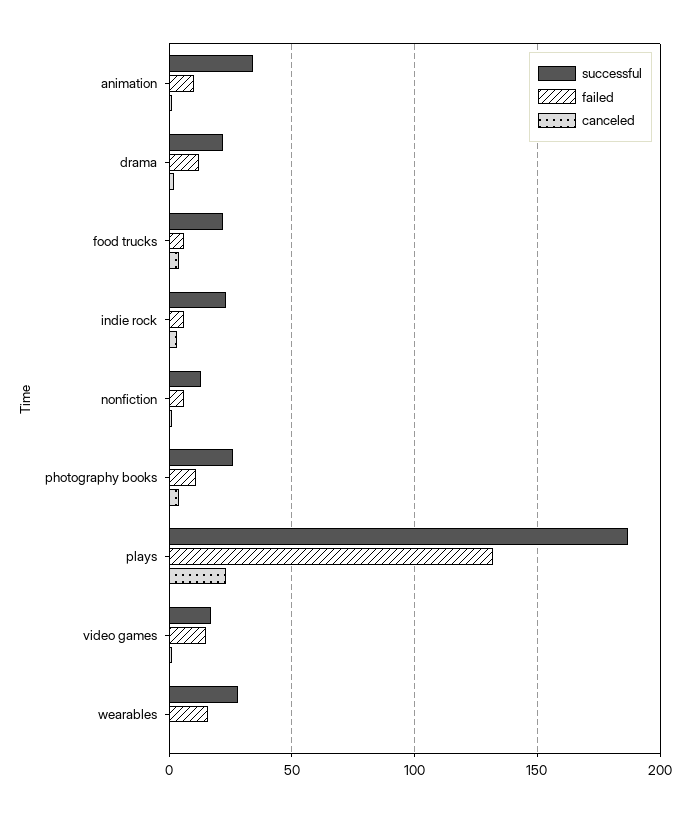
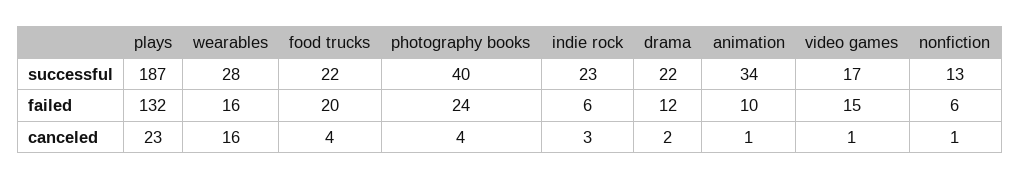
  {
    "successful": {
      "animation": 34,
      "drama": 22,
      "food trucks": 22,
      "indie rock": 23,
      "nonfiction": 13,
-     "photography books": 25,
+     "photography books": 40,
      "plays": 187,
      "video games": 17,
      "wearables": 28
    },
    "failed": {
      "animation": 10,
      "drama": 12,
-     "food trucks": 5,
+     "food trucks": 20,
      "indie rock": 6,
      "nonfiction": 6,
-     "photography books": 10,
+     "photography books": 24,
      "plays": 132,
      "video games": 15,
      "wearables": 16
    },
    "canceled": {
      "animation": 1,
      "drama": 2,
      "food trucks": 4,
      "indie rock": 3,
      "nonfiction": 1,
      "photography books": 4,
      "plays": 23,
      "video games": 1,
-     "wearables": 0
+     "wearables": 16
    }
  }

